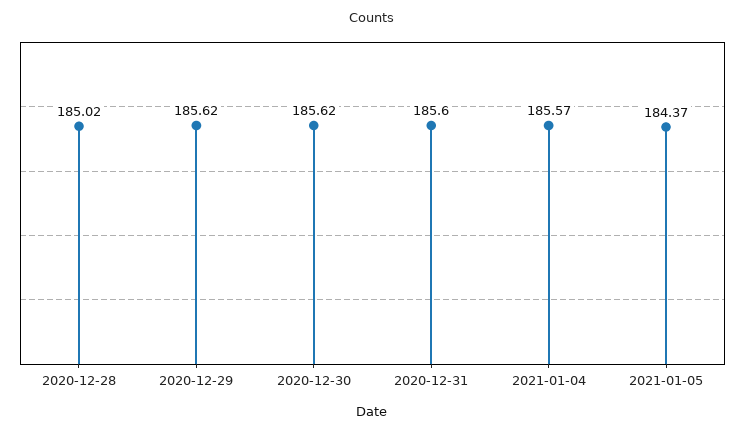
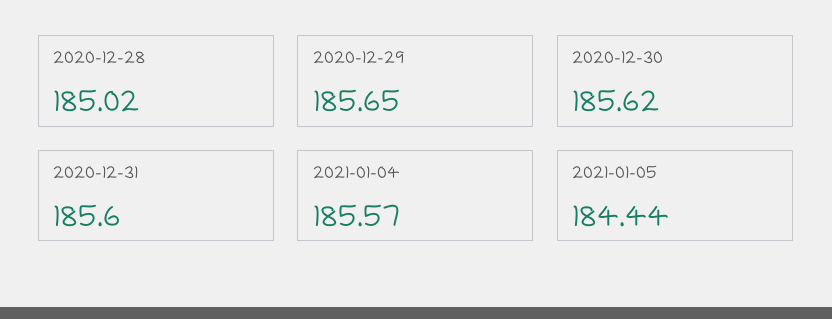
  {
    "2020-12-28": 185.02,
-   "2020-12-29": 185.62,
+   "2020-12-29": 185.65,
    "2020-12-30": 185.62,
    "2020-12-31": 185.6,
    "2021-01-04": 185.57,
-   "2021-01-05": 184.37
+   "2021-01-05": 184.44
  }

